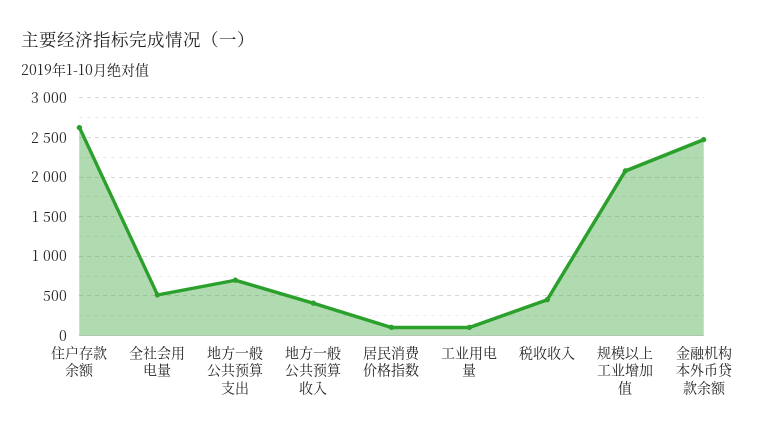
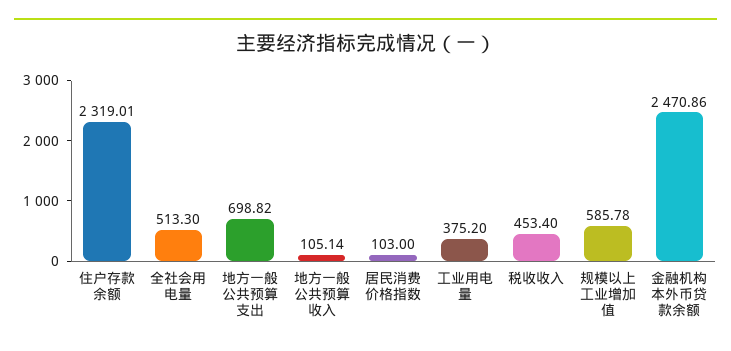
  {
-   "住户存款余额": 2600,
+   "住户存款余额": 2319.01,
    "全社会用电量": 513.3,
    "地方一般公共预算支出": 698.82,
-   "地方一般公共预算收入": 400,
+   "地方一般公共预算收入": 105.14,
    "居民消费价格指数": 103,
-   "工业用电量": 100,
+   "工业用电量": 375.2,
    "税收收入": 453.4,
-   "规模以上工业增加值": 2100,
+   "规模以上工业增加值": 585.78,
    "金融机构本外币贷款余额": 2470.86
  }

